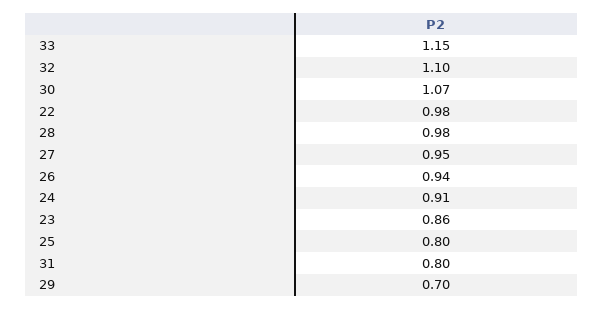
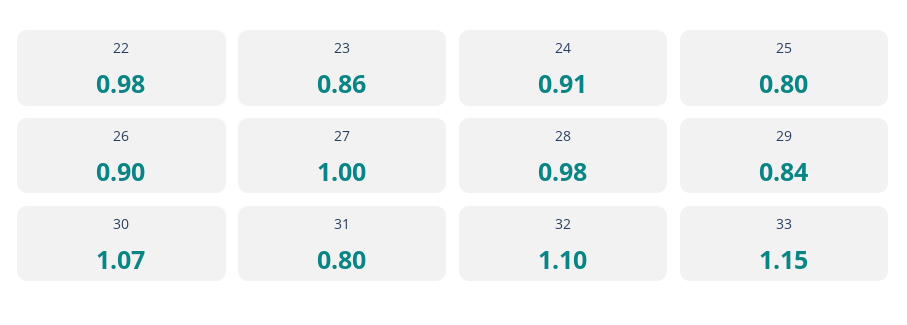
  {
    "33": 1.15,
    "32": 1.1,
    "30": 1.07,
    "22": 0.98,
    "28": 0.98,
-   "27": 0.95,
+   "27": 1,
-   "26": 0.94,
+   "26": 0.9,
    "24": 0.91,
    "23": 0.86,
    "25": 0.8,
    "31": 0.8,
-   "29": 0.7
+   "29": 0.84
  }

